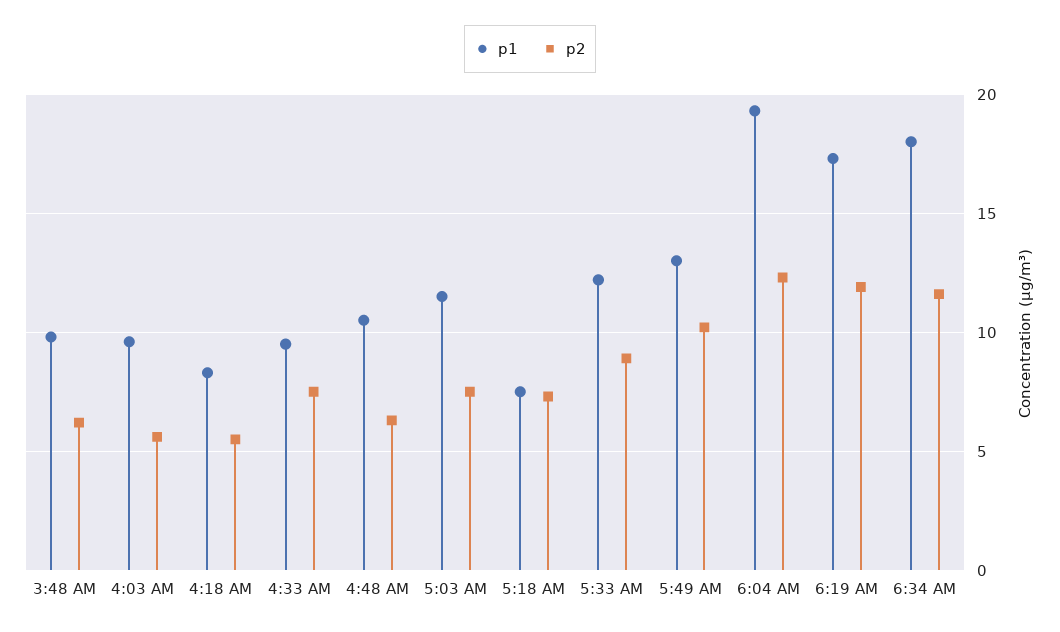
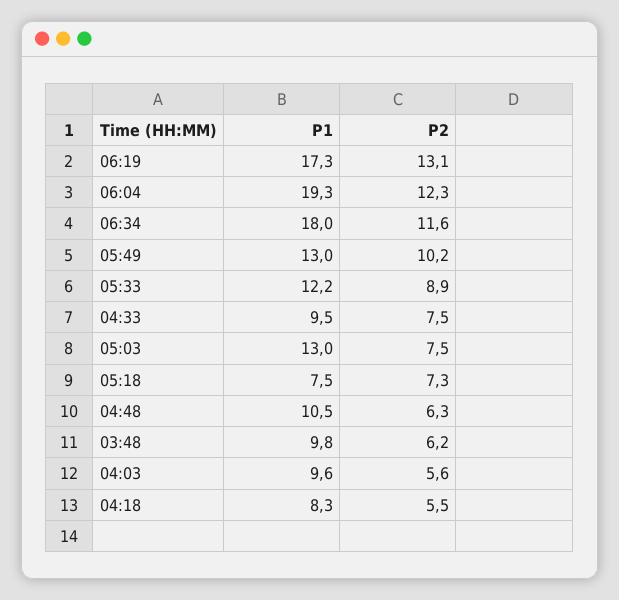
  {
    "p1": {
      "3:48 AM": 9.8,
      "4:03 AM": 9.6,
      "4:18 AM": 8.3,
      "4:33 AM": 9.5,
      "4:48 AM": 10.5,
-     "5:03 AM": 11.5,
+     "5:03 AM": 13,
      "5:18 AM": 7.5,
      "5:33 AM": 12.2,
      "5:49 AM": 13,
      "6:04 AM": 19.3,
      "6:19 AM": 17.3,
      "6:34 AM": 18
    },
    "p2": {
      "3:48 AM": 6.2,
      "4:03 AM": 5.6,
      "4:18 AM": 5.5,
      "4:33 AM": 7.5,
      "4:48 AM": 6.3,
      "5:03 AM": 7.5,
      "5:18 AM": 7.3,
      "5:33 AM": 8.9,
      "5:49 AM": 10.2,
      "6:04 AM": 12.3,
-     "6:19 AM": 12,
+     "6:19 AM": 13.1,
      "6:34 AM": 11.6
    }
  }

